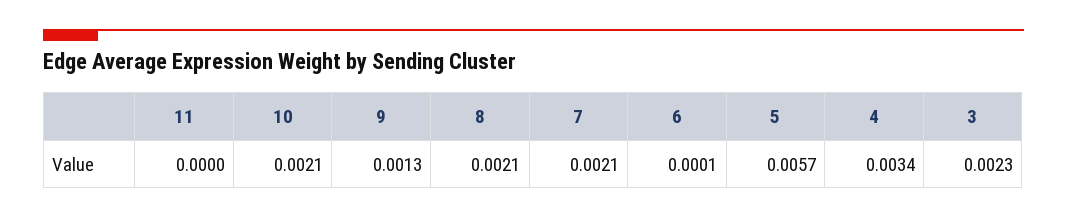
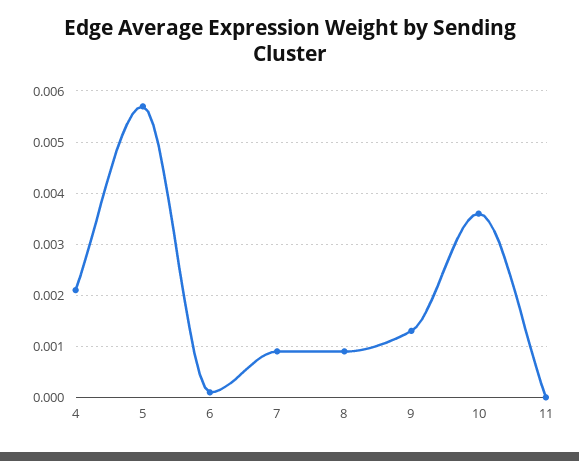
  {
    "11": 0,
-   "10": 0.0021,
+   "10": 0.0035,
    "9": 0.0013,
-   "8": 0.0021,
+   "8": 0.001,
-   "7": 0.0021,
+   "7": 0.001,
    "6": 0.0001,
    "5": 0.0057,
-   "4": 0.0034,
+   "4": 0.002
-   "3": 0.0023
  }

